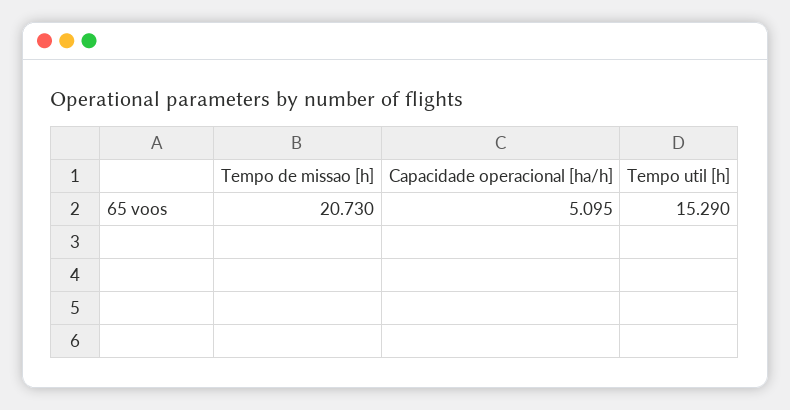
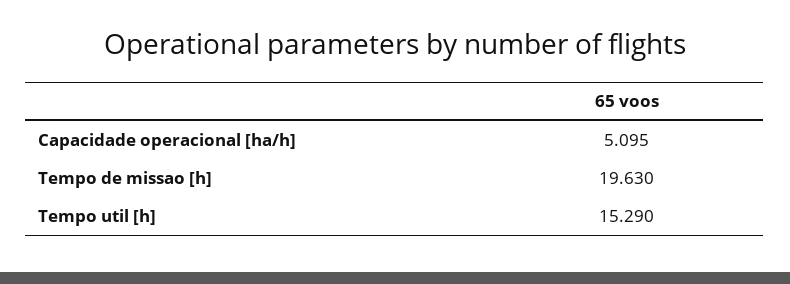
  {
-   "Tempo de missao [h]": 20.73,
+   "Tempo de missao [h]": 19.63,
    "Capacidade operacional [ha/h]": 5.095,
    "Tempo util [h]": 15.29
  }

